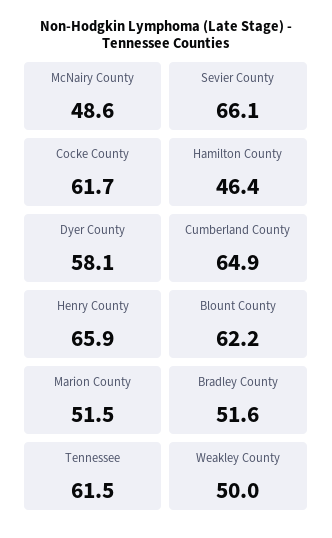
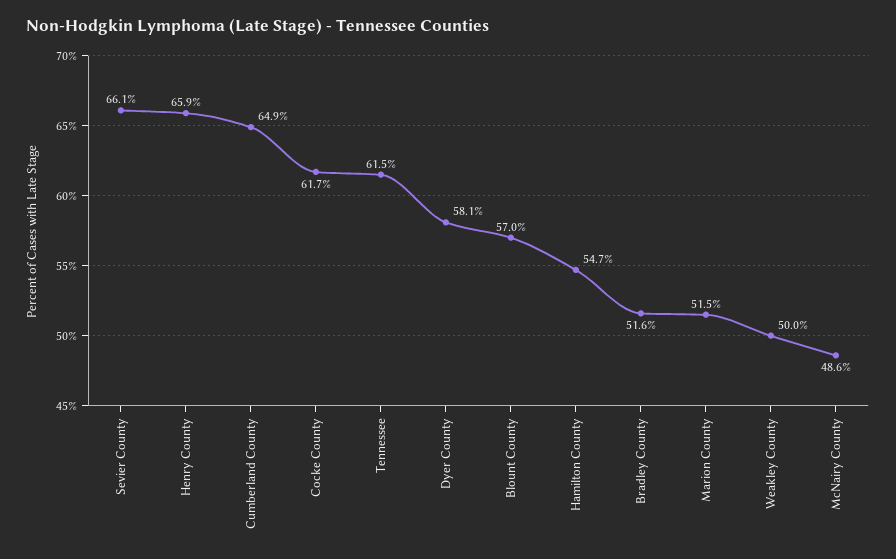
  {
    "McNairy County": 48.6,
    "Sevier County": 66.1,
    "Cocke County": 61.7,
-   "Hamilton County": 46.4,
+   "Hamilton County": 54.7,
    "Dyer County": 58.1,
    "Cumberland County": 64.9,
    "Henry County": 65.9,
-   "Blount County": 62.2,
+   "Blount County": 57,
    "Marion County": 51.5,
    "Bradley County": 51.6,
    "Tennessee": 61.5,
    "Weakley County": 50
  }

